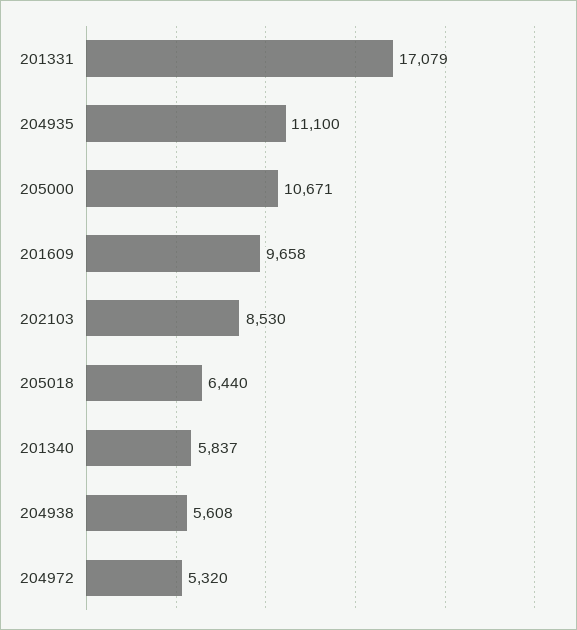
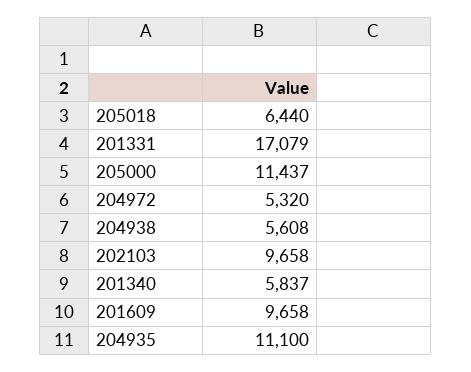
  {
    "201331": 17079,
    "204935": 11100,
-   "205000": 10671,
+   "205000": 11437,
    "201609": 9658,
-   "202103": 8530,
+   "202103": 9658,
    "205018": 6440,
    "201340": 5837,
    "204938": 5608,
    "204972": 5320
  }

